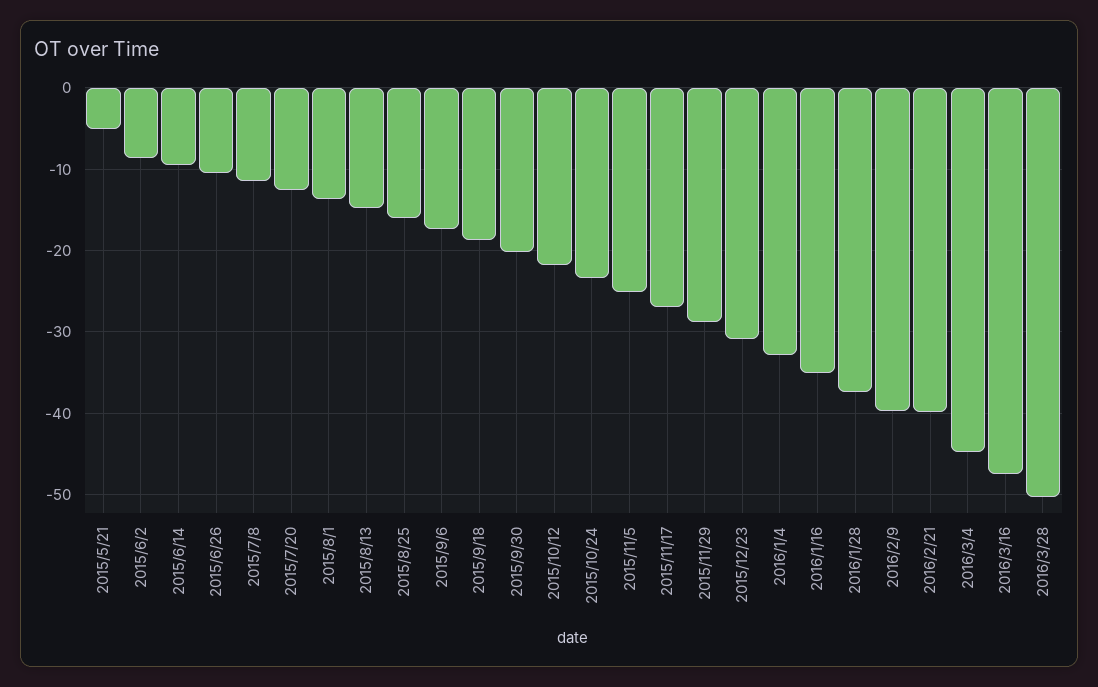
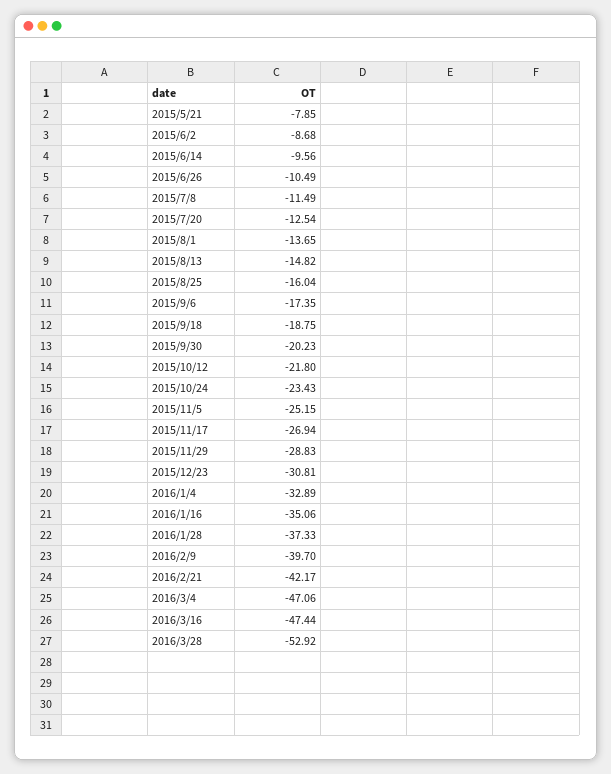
  {
-   "2015/5/21": -5,
+   "2015/5/21": -7.85,
    "2015/6/2": -8.68,
    "2015/6/14": -9.56,
    "2015/6/26": -10.49,
    "2015/7/8": -11.49,
    "2015/7/20": -12.54,
    "2015/8/1": -13.65,
    "2015/8/13": -14.82,
    "2015/8/25": -16.04,
    "2015/9/6": -17.35,
    "2015/9/18": -18.75,
    "2015/9/30": -20.23,
    "2015/10/12": -21.8,
    "2015/10/24": -23.43,
    "2015/11/5": -25.15,
    "2015/11/17": -26.94,
    "2015/11/29": -28.83,
    "2015/12/23": -30.81,
    "2016/1/4": -32.89,
    "2016/1/16": -35.06,
    "2016/1/28": -37.33,
    "2016/2/9": -39.7,
-   "2016/2/21": -40,
+   "2016/2/21": -42.17,
-   "2016/3/4": -45,
+   "2016/3/4": -47.06,
    "2016/3/16": -47.44,
-   "2016/3/28": -50
+   "2016/3/28": -52.92
  }

